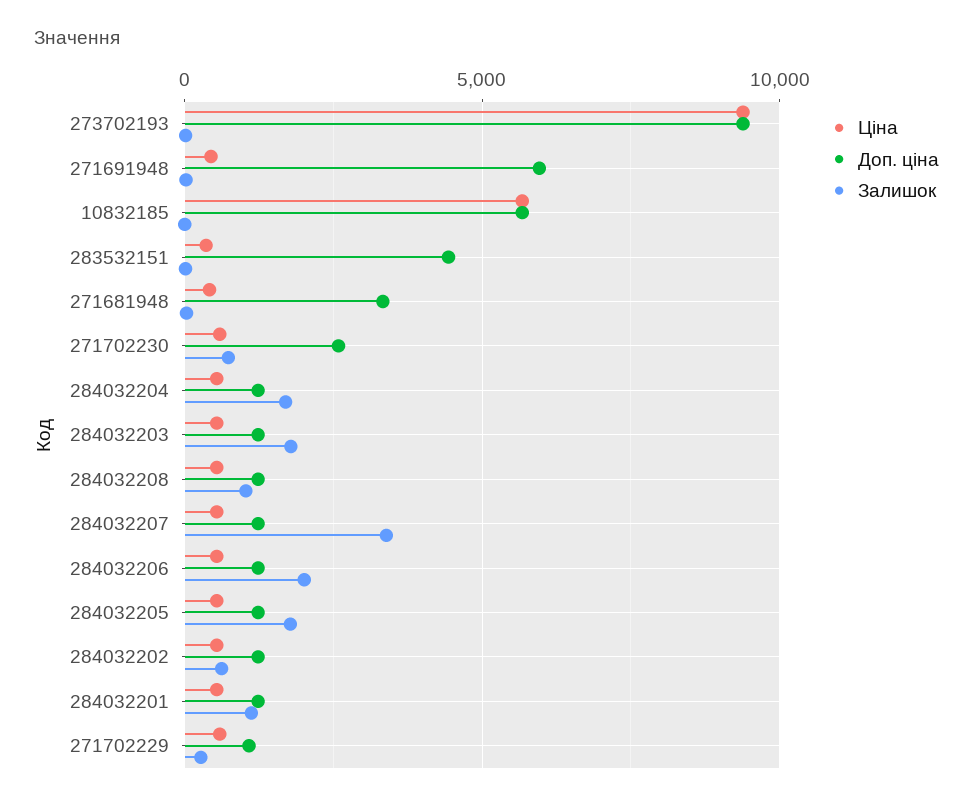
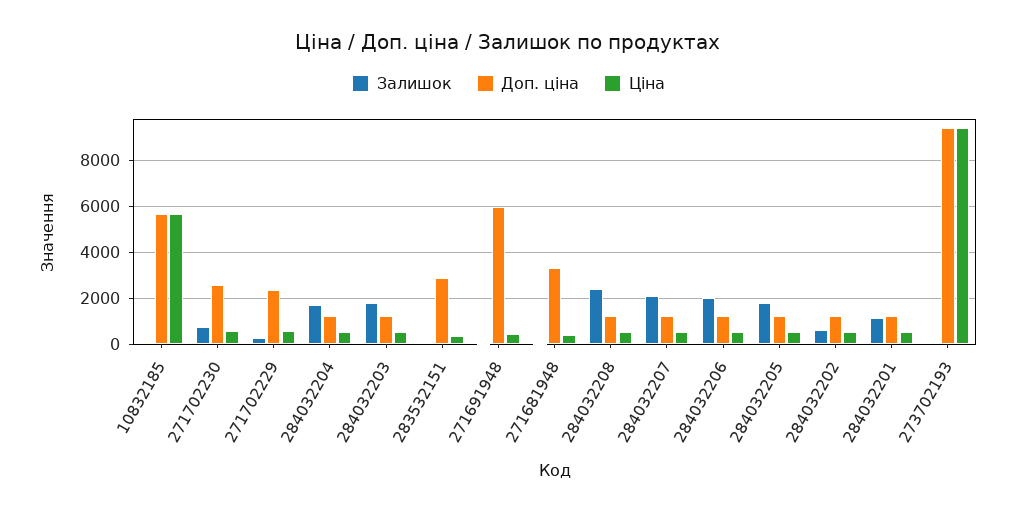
  {
    "Ціна": {
      "273702193": 9500,
      "271691948": 500,
      "10832185": 5500,
      "283532151": 500,
      "271681948": 500,
      "271702230": 500,
      "284032204": 500,
      "284032203": 500,
      "284032208": 500,
      "284032207": 500,
      "284032206": 500,
      "284032205": 500,
      "284032202": 500,
      "284032201": 500,
      "271702229": 500
    },
    "Доп. ціна": {
      "273702193": 9500,
      "271691948": 6000,
      "10832185": 5500,
-     "283532151": 4500,
+     "283532151": 3000,
      "271681948": 3500,
      "271702230": 2500,
      "284032204": 1000,
      "284032203": 1000,
      "284032208": 1000,
      "284032207": 1000,
      "284032206": 1000,
      "284032205": 1000,
      "284032202": 1000,
      "284032201": 1000,
-     "271702229": 1000
+     "271702229": 2500
    },
    "Залишок": {
      "273702193": 0,
      "271691948": 0,
      "10832185": 0,
      "283532151": 0,
      "271681948": 0,
      "271702230": 500,
      "284032204": 1500,
      "284032203": 2000,
-     "284032208": 1000,
+     "284032208": 2500,
-     "284032207": 3500,
+     "284032207": 2000,
      "284032206": 2000,
      "284032205": 2000,
      "284032202": 500,
      "284032201": 1000,
      "271702229": 500
    }
  }

